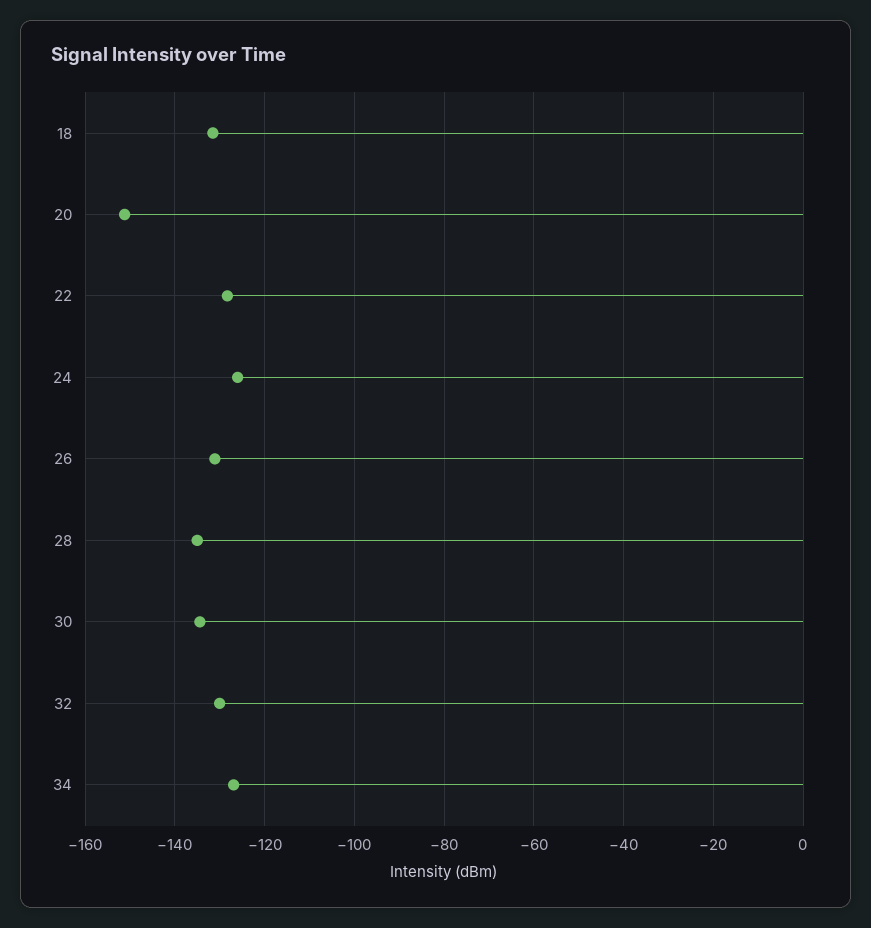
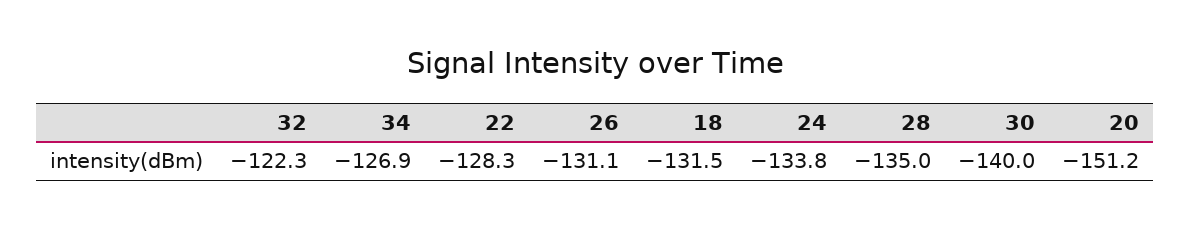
  {
    "18": -131.5,
    "20": -151.2,
    "22": -128.3,
-   "24": -126,
+   "24": -133.8,
    "26": -131.1,
    "28": -135,
-   "30": -134,
+   "30": -140,
-   "32": -130,
+   "32": -122.3,
    "34": -126.9
  }

